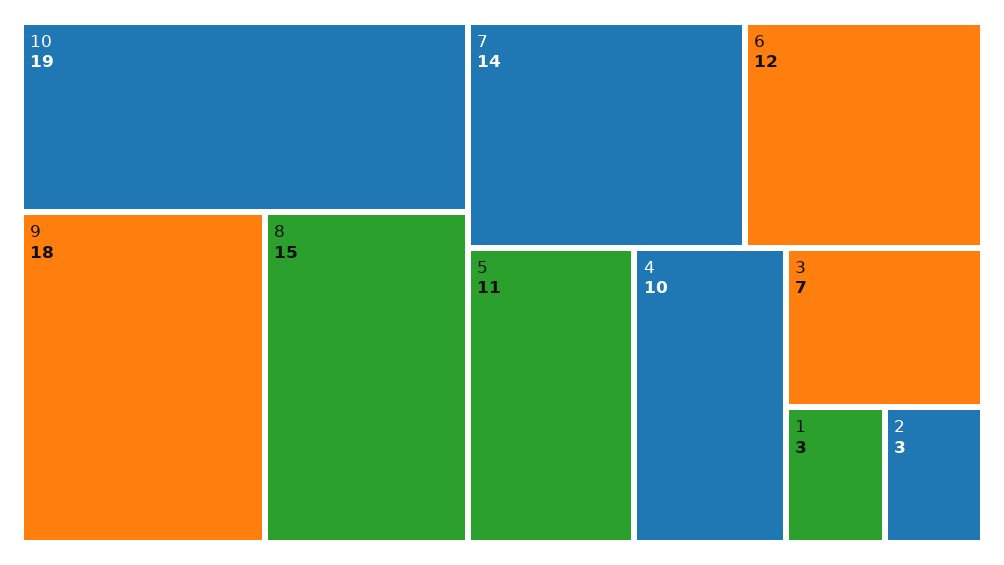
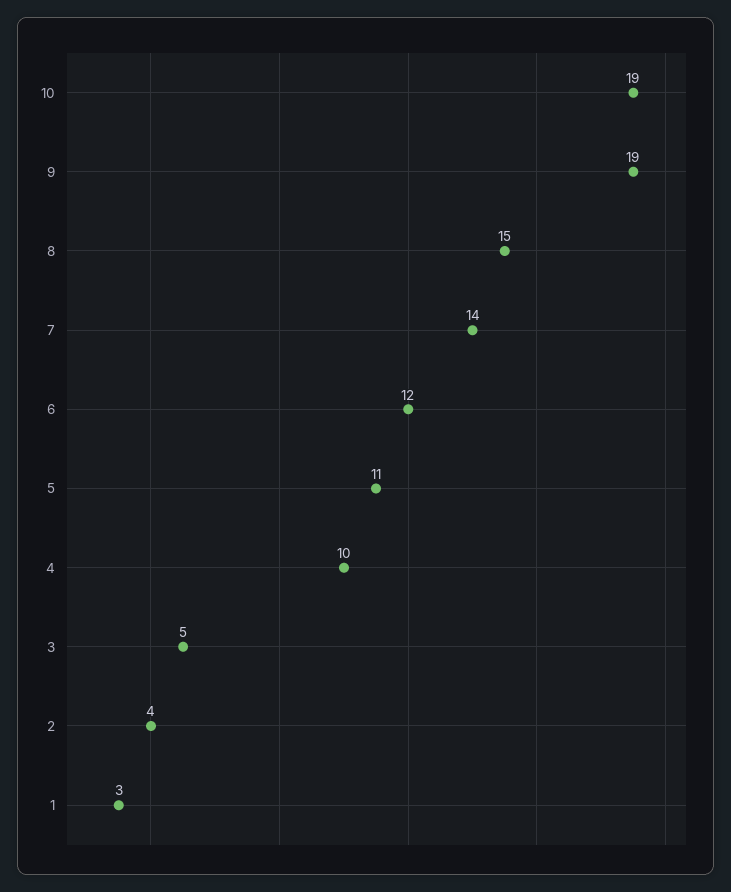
  {
    "10": 19,
-   "9": 18,
+   "9": 19,
    "8": 15,
    "7": 14,
    "6": 12,
    "5": 11,
    "4": 10,
-   "3": 7,
+   "3": 5,
    "1": 3,
-   "2": 3
+   "2": 4
  }

